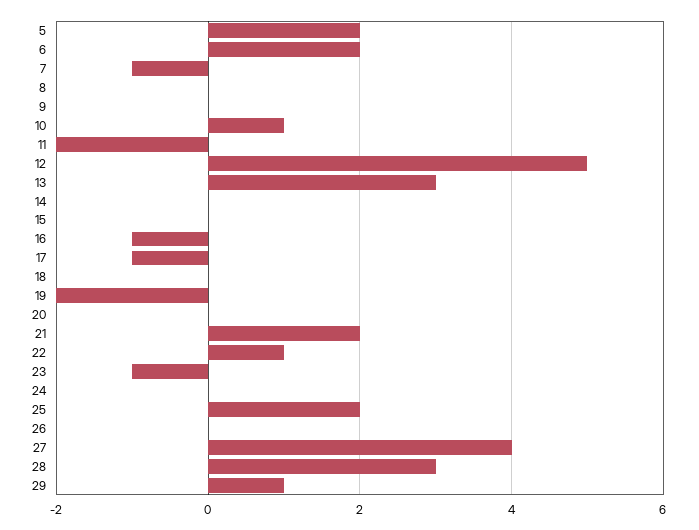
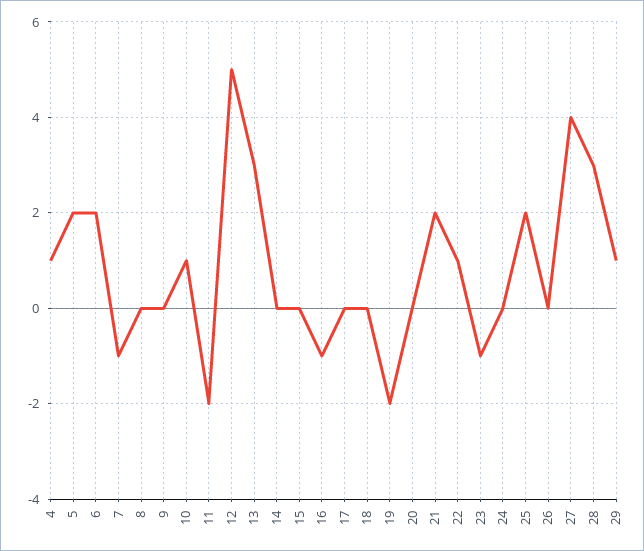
  {
    "5": 2,
    "6": 2,
    "7": -1,
    "8": 0,
    "9": 0,
    "10": 1,
    "11": -2,
    "12": 5,
    "13": 3,
    "14": 0,
    "15": 0,
    "16": -1,
-   "17": -1,
+   "17": 0,
    "18": 0,
    "19": -2,
    "20": 0,
    "21": 2,
    "22": 1,
    "23": -1,
    "24": 0,
    "25": 2,
    "26": 0,
    "27": 4,
    "28": 3,
-   "29": 1
+   "29": 1,
+   "4": 1
  }

